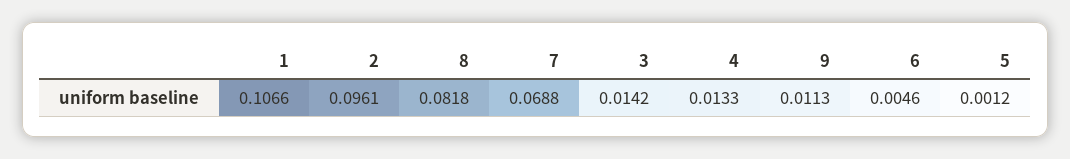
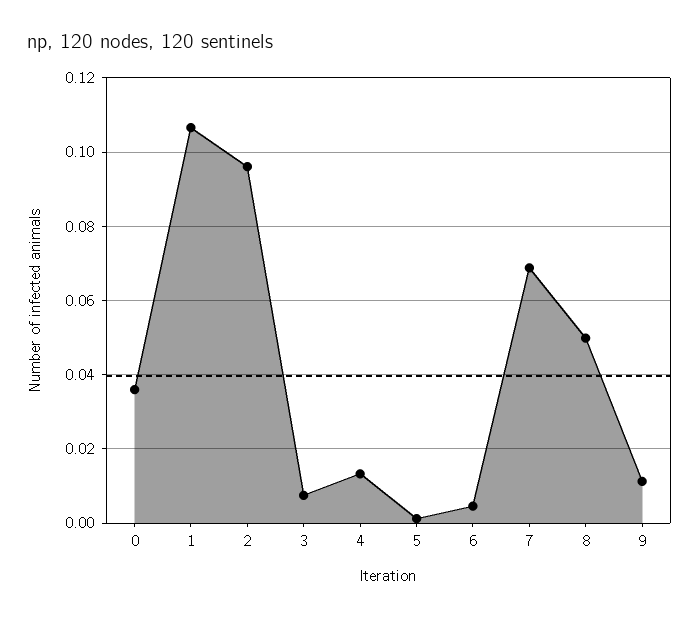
  {
    "1": 0.1066,
    "2": 0.0961,
-   "8": 0.0818,
+   "8": 0.05,
    "7": 0.0688,
-   "3": 0.0142,
+   "3": 0.008,
    "4": 0.0133,
    "9": 0.0113,
    "6": 0.0046,
-   "5": 0.0012
+   "5": 0.0012,
+   "0": 0.036
  }

